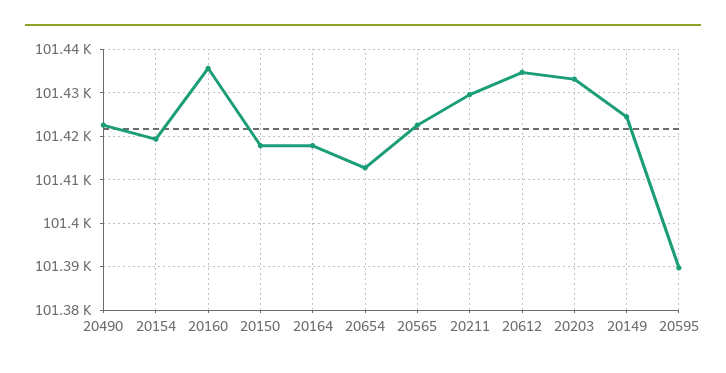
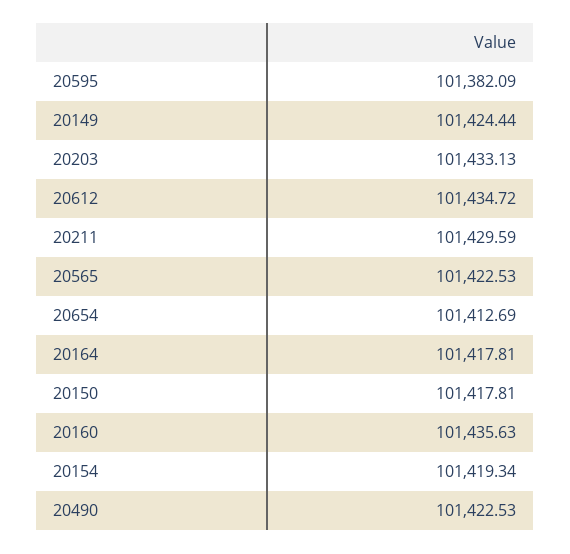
  {
    "20490": 101422.53,
    "20154": 101419.34,
    "20160": 101435.63,
    "20150": 101417.81,
    "20164": 101417.81,
    "20654": 101412.69,
    "20565": 101422.53,
    "20211": 101429.59,
    "20612": 101434.72,
    "20203": 101433.13,
    "20149": 101424.44,
-   "20595": 101390
+   "20595": 101382.09
  }

